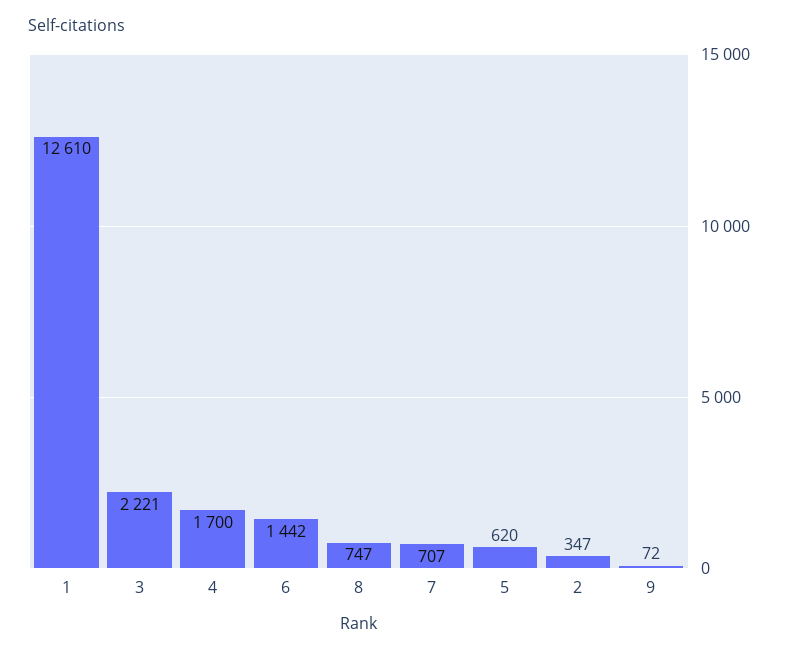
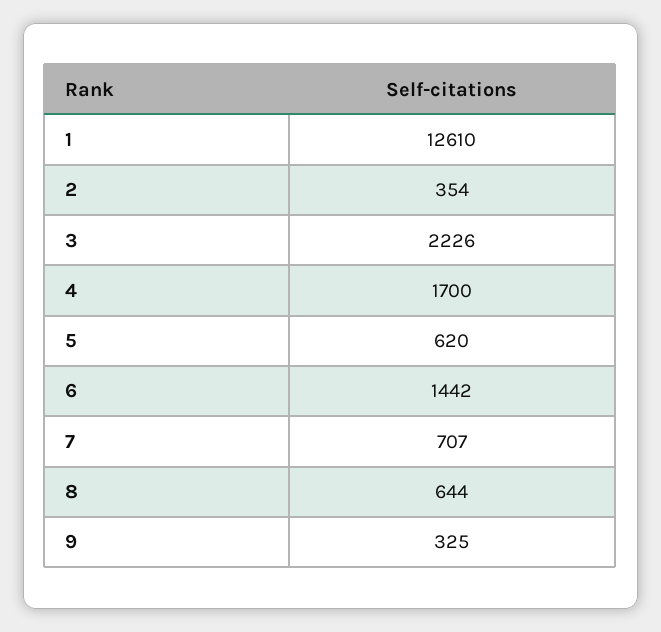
  {
    "1": 12610,
-   "3": 2221,
+   "3": 2226,
    "4": 1700,
    "6": 1442,
-   "8": 747,
+   "8": 644,
    "7": 707,
    "5": 620,
-   "2": 347,
+   "2": 354,
-   "9": 72
+   "9": 325
  }

